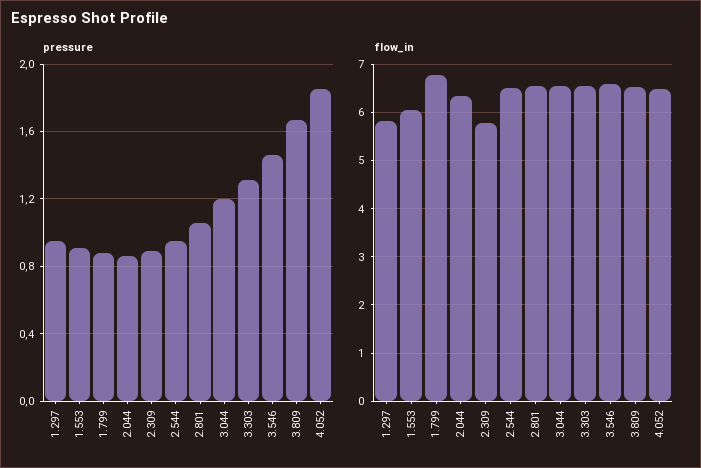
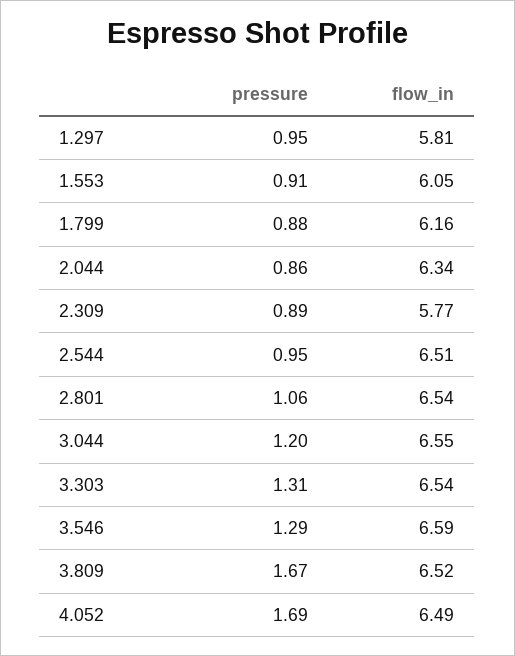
  {
    "pressure": {
      "1.297": 0.95,
      "1.553": 0.91,
      "1.799": 0.88,
      "2.044": 0.86,
      "2.309": 0.89,
      "2.544": 0.95,
      "2.801": 1.06,
      "3.044": 1.2,
      "3.303": 1.31,
-     "3.546": 1.45,
+     "3.546": 1.29,
      "3.809": 1.67,
-     "4.052": 1.85
+     "4.052": 1.69
    },
    "flow_in": {
      "1.297": 5.81,
      "1.553": 6.05,
-     "1.799": 6.8,
+     "1.799": 6.16,
      "2.044": 6.34,
      "2.309": 5.77,
      "2.544": 6.51,
      "2.801": 6.54,
      "3.044": 6.55,
      "3.303": 6.54,
      "3.546": 6.59,
      "3.809": 6.52,
      "4.052": 6.49
    }
  }

